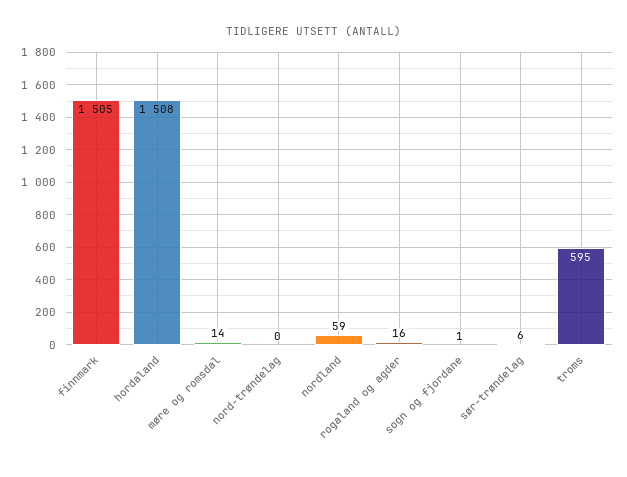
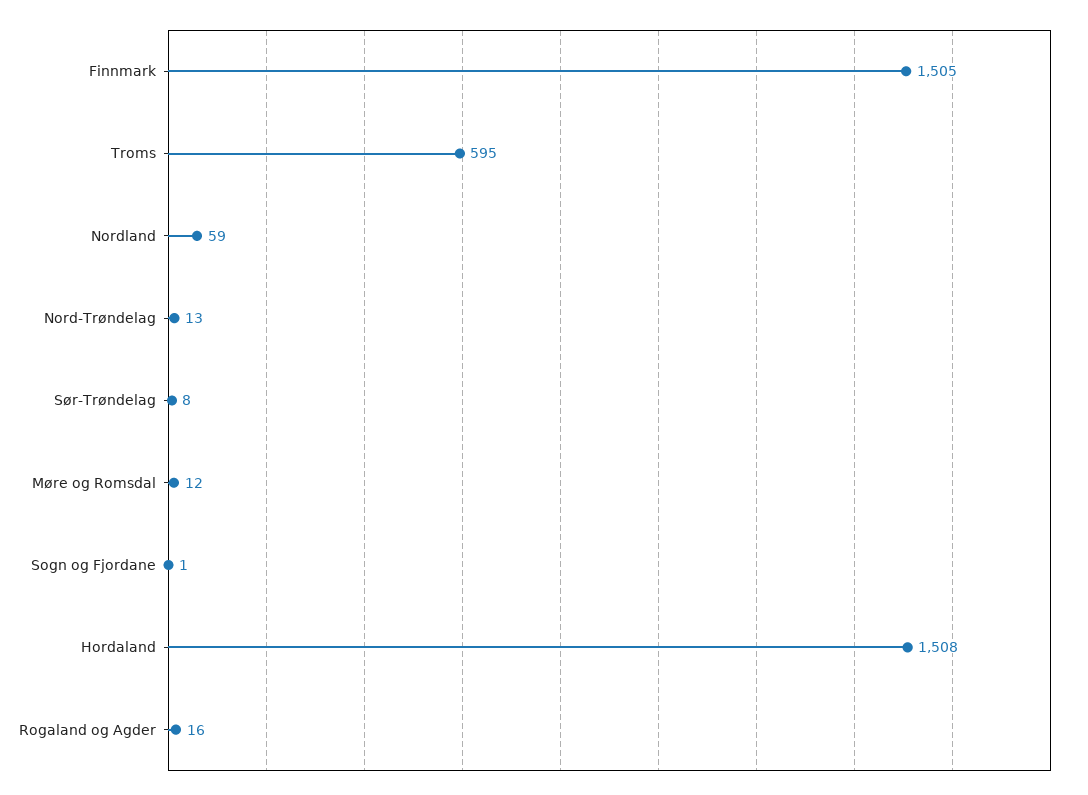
  {
    "finnmark": 1505,
    "hordaland": 1508,
-   "møre og romsdal": 14,
+   "møre og romsdal": 12,
-   "nord-trøndelag": 0,
+   "nord-trøndelag": 13,
    "nordland": 59,
    "rogaland og agder": 16,
    "sogn og fjordane": 1,
-   "sør-trøndelag": 6,
+   "sør-trøndelag": 8,
    "troms": 595
  }

